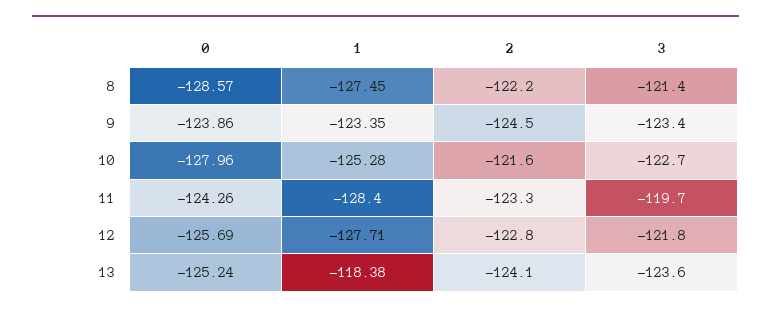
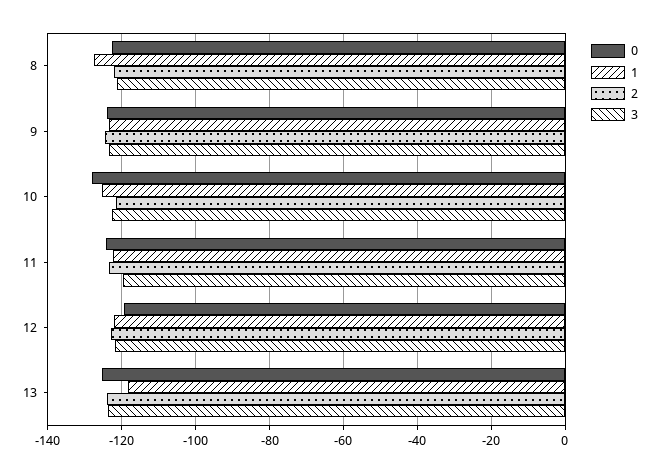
  {
    "0": {
-     "8": -128.57,
+     "8": -122,
      "9": -123.86,
      "10": -127.96,
      "11": -124.26,
-     "12": -125.69,
+     "12": -120,
      "13": -125.24
    },
    "1": {
      "8": -127.45,
      "9": -123.35,
      "10": -125.28,
-     "11": -128.4,
+     "11": -122,
-     "12": -127.71,
+     "12": -122,
      "13": -118.38
    },
    "2": {
      "8": -122.2,
      "9": -124.5,
      "10": -121.6,
      "11": -123.3,
      "12": -122.8,
      "13": -124.1
    },
    "3": {
      "8": -121.4,
      "9": -123.4,
      "10": -122.7,
      "11": -119.7,
      "12": -121.8,
      "13": -123.6
    }
  }

